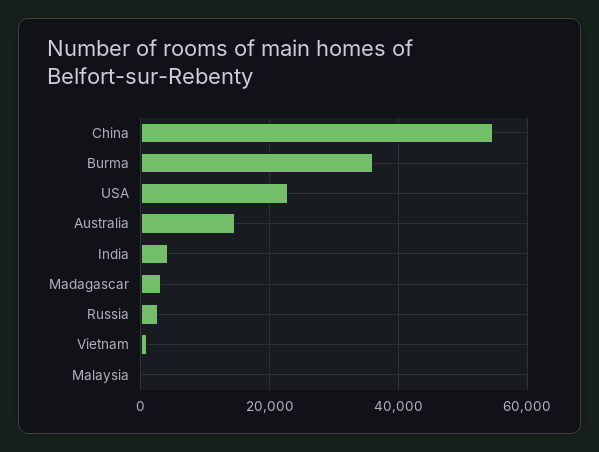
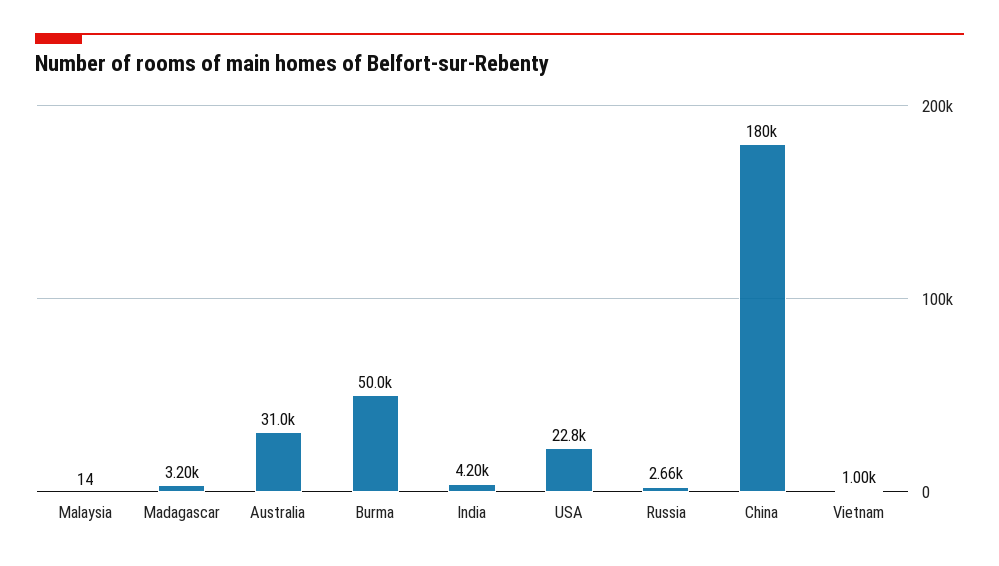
  {
-   "China": 54000,
+   "China": 180000,
-   "Burma": 36000,
+   "Burma": 50000,
    "USA": 22800,
-   "Australia": 14000,
+   "Australia": 31000,
    "India": 4200,
    "Madagascar": 3200,
    "Russia": 2660,
    "Vietnam": 1000,
    "Malaysia": 14
  }

